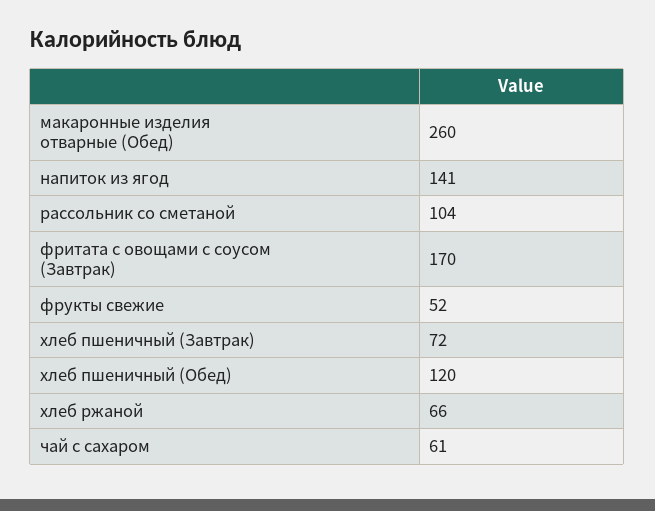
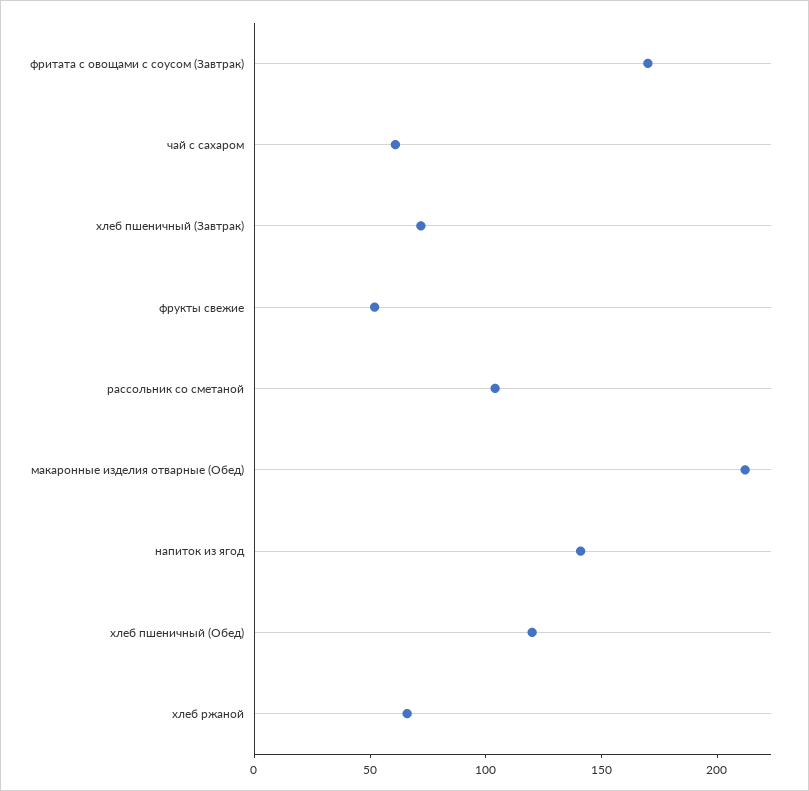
  {
-   "макаронные изделия отварные (Обед)": 260,
+   "макаронные изделия отварные (Обед)": 210,
    "напиток из ягод": 141,
    "рассольник со сметаной": 104,
    "фритата с овощами с соусом (Завтрак)": 170,
    "фрукты свежие": 52,
    "хлеб пшеничный (Завтрак)": 72,
    "хлеб пшеничный (Обед)": 120,
    "хлеб ржаной": 66,
    "чай с сахаром": 61
  }

